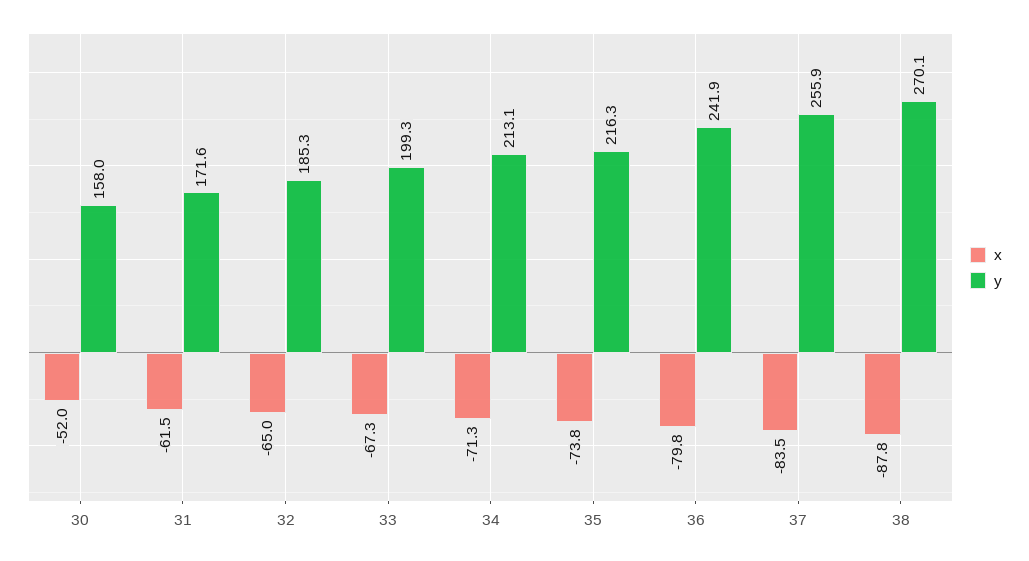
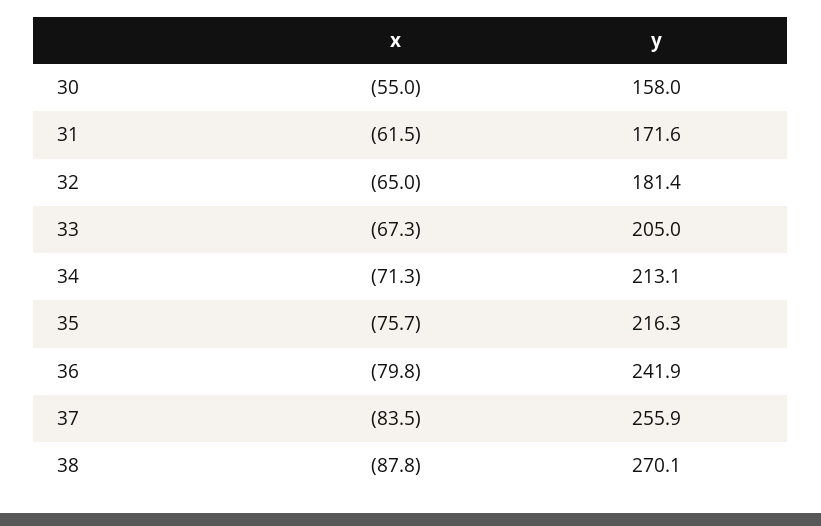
  {
    "x": {
-     "30": -52,
+     "30": -55,
      "31": -61.5,
      "32": -65,
      "33": -67.3,
      "34": -71.3,
-     "35": -73.8,
+     "35": -75.7,
      "36": -79.8,
      "37": -83.5,
      "38": -87.8
    },
    "y": {
      "30": 158,
      "31": 171.6,
-     "32": 185.3,
+     "32": 181.4,
-     "33": 199.3,
+     "33": 205,
      "34": 213.1,
      "35": 216.3,
      "36": 241.9,
      "37": 255.9,
      "38": 270.1
    }
  }

